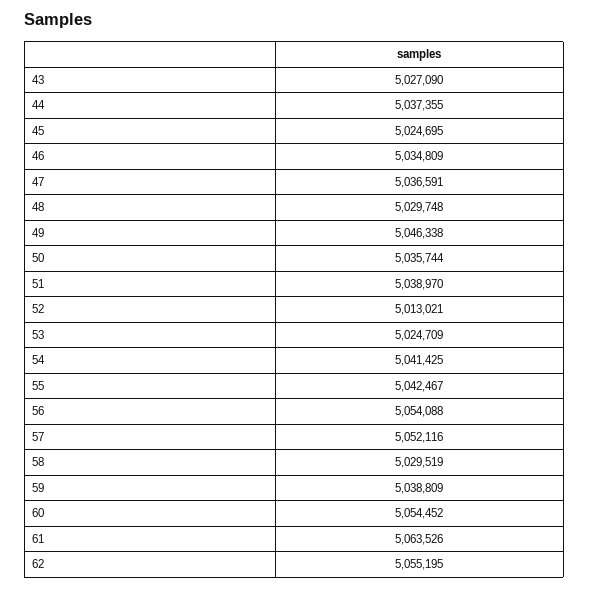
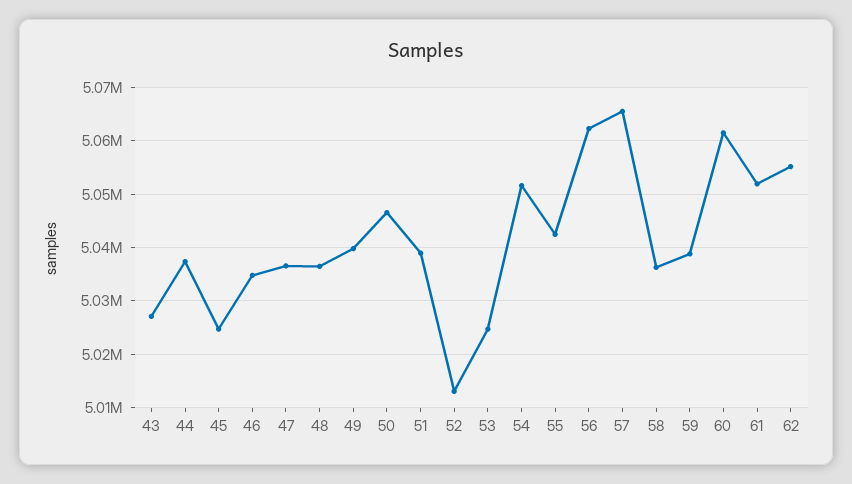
  {
    "43": 5027090,
    "44": 5037355,
    "45": 5024695,
    "46": 5034809,
    "47": 5036591,
-   "48": 5029748,
+   "48": 5036000,
-   "49": 5046338,
+   "49": 5040000,
-   "50": 5035744,
+   "50": 5046000,
    "51": 5038970,
    "52": 5013021,
    "53": 5024709,
-   "54": 5041425,
+   "54": 5052000,
    "55": 5042467,
-   "56": 5054088,
+   "56": 5062000,
-   "57": 5052116,
+   "57": 5066000,
-   "58": 5029519,
+   "58": 5036000,
    "59": 5038809,
-   "60": 5054452,
+   "60": 5062000,
-   "61": 5063526,
+   "61": 5052000,
    "62": 5055195
  }

